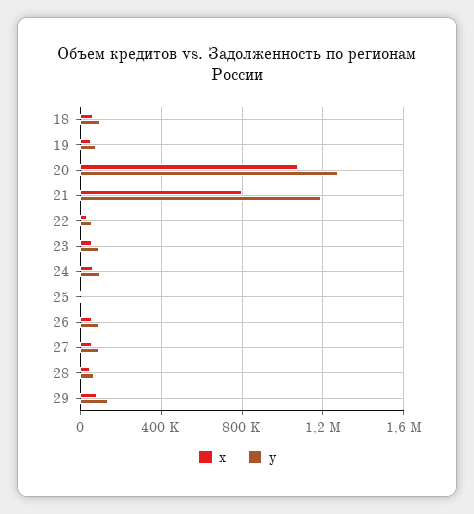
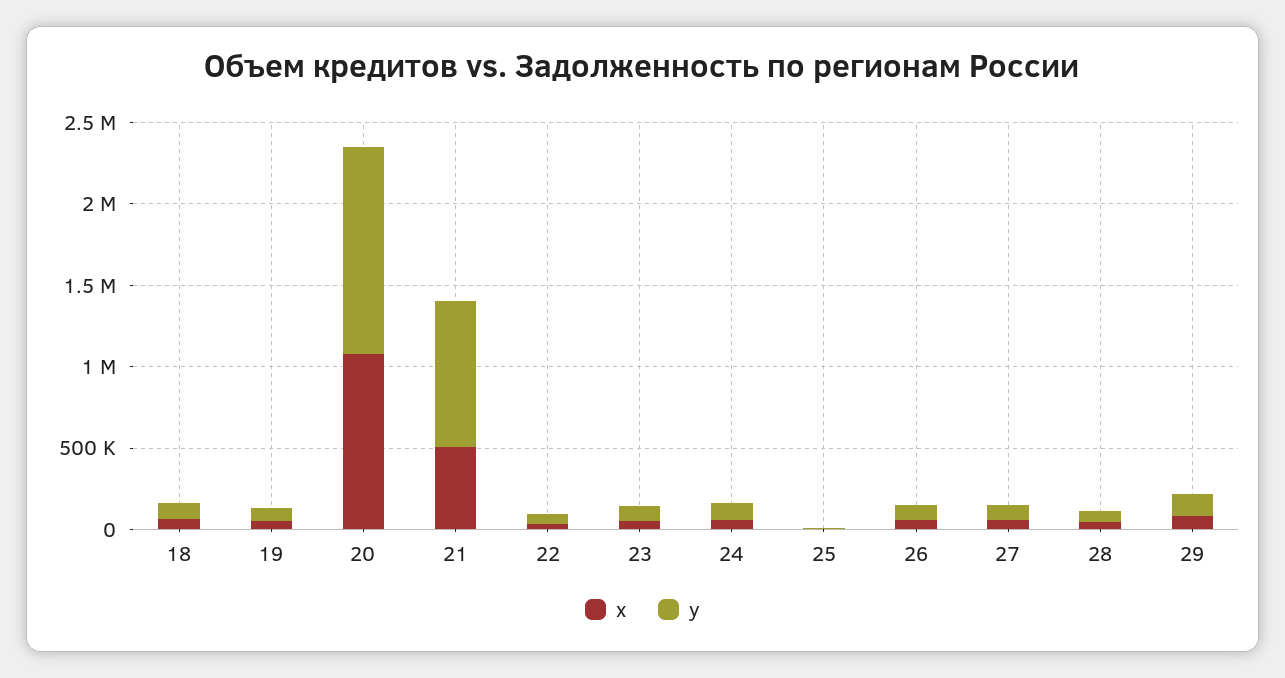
  {
    "x": {
      "18": 50000,
      "19": 50000,
      "20": 1100000,
-     "21": 800000,
+     "21": 500000,
      "22": 50000,
      "23": 50000,
      "24": 50000,
      "25": 0,
      "26": 50000,
      "27": 50000,
      "28": 50000,
      "29": 100000
    },
    "y": {
      "18": 100000,
      "19": 100000,
      "20": 1300000,
-     "21": 1200000,
+     "21": 900000,
      "22": 50000,
      "23": 100000,
      "24": 100000,
      "25": 0,
      "26": 100000,
      "27": 100000,
      "28": 50000,
      "29": 150000
    }
  }

